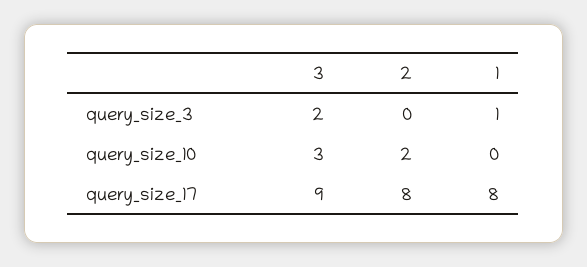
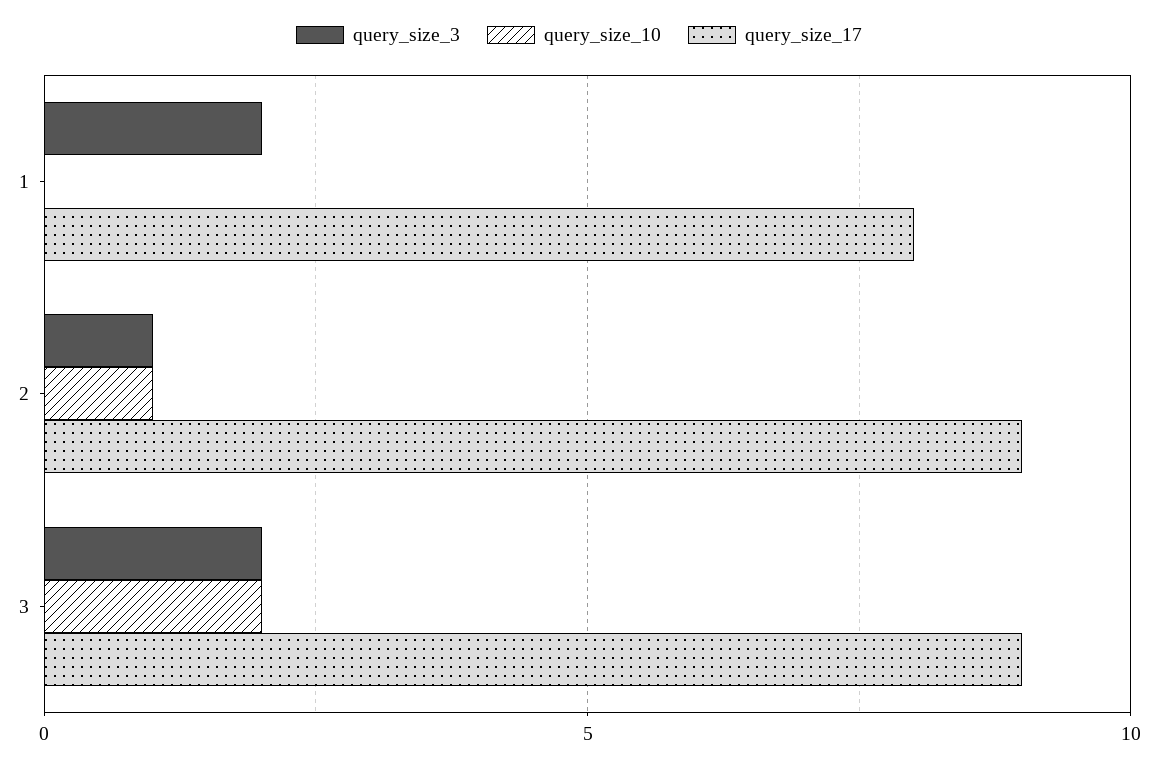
  {
    "query_size_3": {
      "3": 2,
-     "2": 0,
+     "2": 1,
-     "1": 1
+     "1": 2
    },
    "query_size_10": {
-     "3": 3,
+     "3": 2,
-     "2": 2,
+     "2": 1,
      "1": 0
    },
    "query_size_17": {
      "3": 9,
-     "2": 8,
+     "2": 9,
      "1": 8
    }
  }

